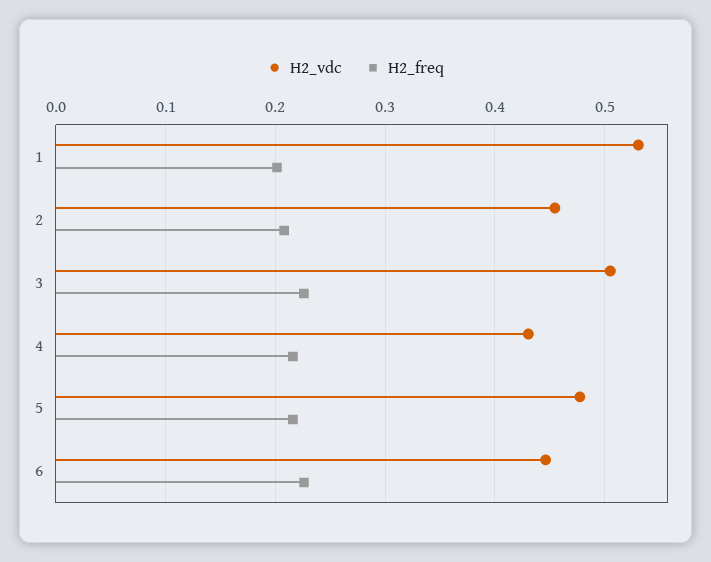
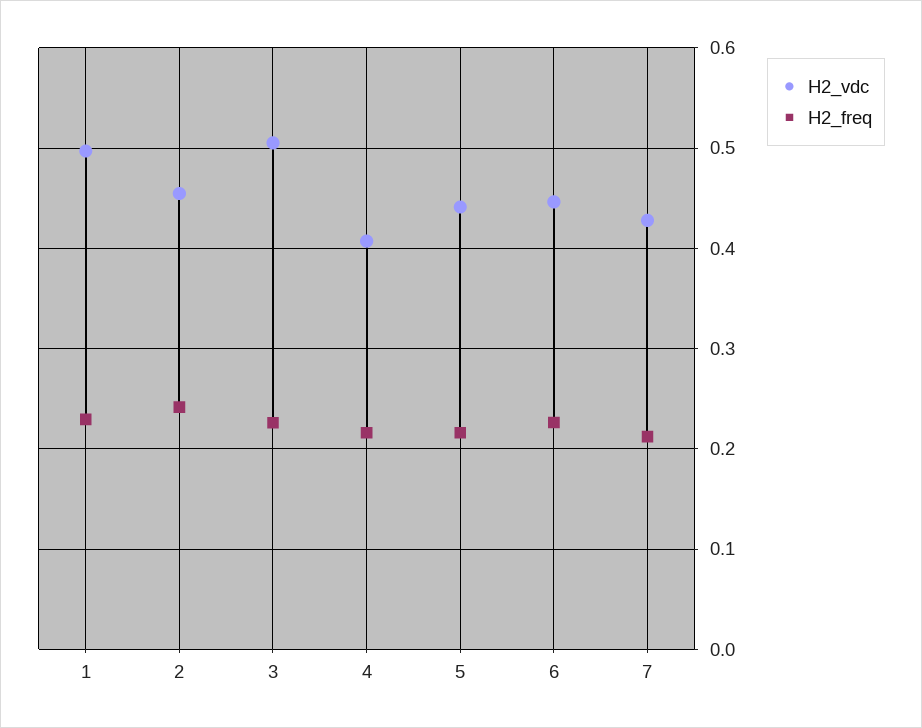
  {
    "H2_vdc": {
-     "1": 0.53,
+     "1": 0.5,
      "2": 0.45,
      "3": 0.51,
-     "4": 0.43,
+     "4": 0.41,
-     "5": 0.48,
+     "5": 0.44,
-     "6": 0.45
+     "6": 0.45,
+     "7": 0.43
    },
    "H2_freq": {
-     "1": 0.2,
+     "1": 0.23,
-     "2": 0.21,
+     "2": 0.24,
      "3": 0.23,
      "4": 0.22,
      "5": 0.22,
-     "6": 0.23
+     "6": 0.23,
+     "7": 0.21
    }
  }

